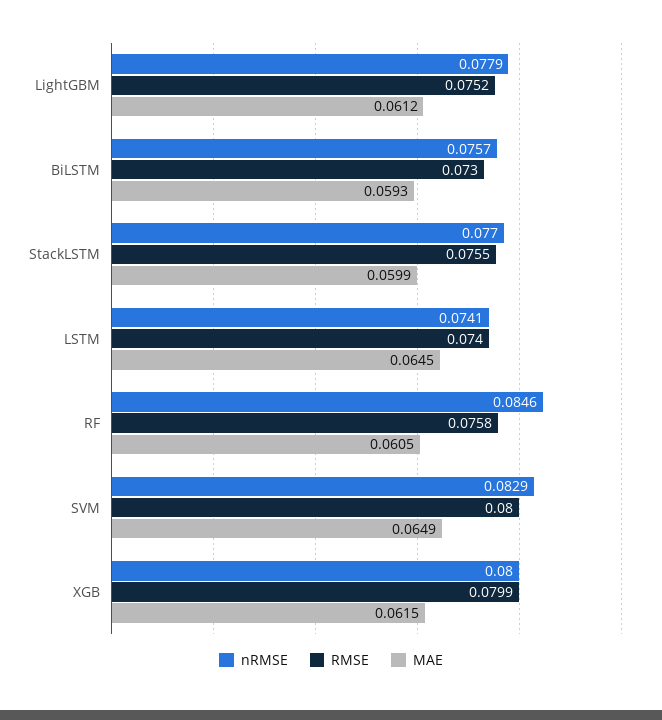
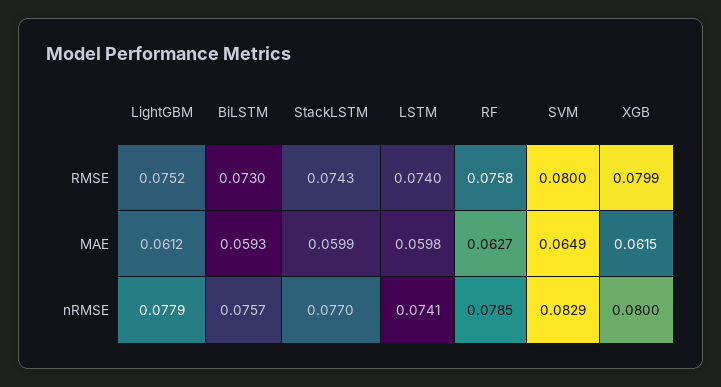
  {
    "nRMSE": {
      "LightGBM": 0.0779,
      "BiLSTM": 0.0757,
      "StackLSTM": 0.077,
      "LSTM": 0.0741,
-     "RF": 0.0846,
+     "RF": 0.0785,
      "SVM": 0.0829,
      "XGB": 0.08
    },
    "RMSE": {
      "LightGBM": 0.0752,
      "BiLSTM": 0.073,
-     "StackLSTM": 0.0755,
+     "StackLSTM": 0.0743,
      "LSTM": 0.074,
      "RF": 0.0758,
      "SVM": 0.08,
      "XGB": 0.0799
    },
    "MAE": {
      "LightGBM": 0.0612,
      "BiLSTM": 0.0593,
      "StackLSTM": 0.0599,
-     "LSTM": 0.0645,
+     "LSTM": 0.0598,
-     "RF": 0.0605,
+     "RF": 0.0627,
      "SVM": 0.0649,
      "XGB": 0.0615
    }
  }

